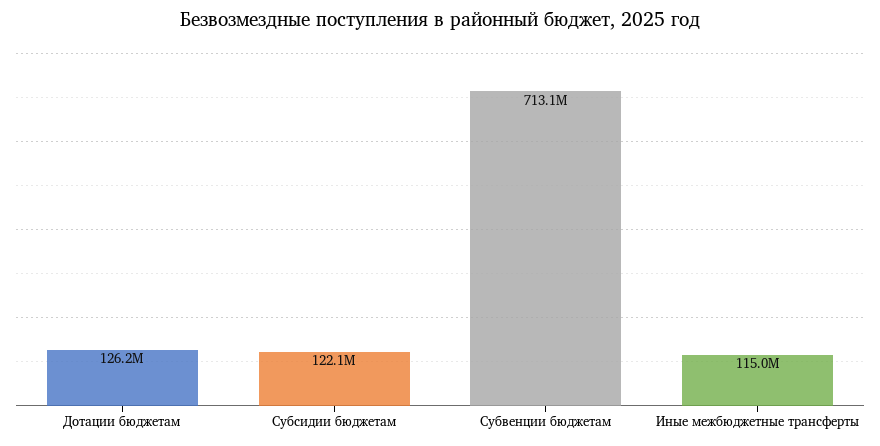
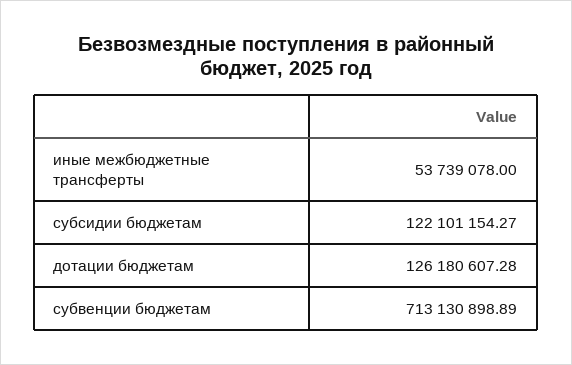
  {
    "Дотации бюджетам": 126180607.28,
    "Субсидии бюджетам": 122101154.27,
    "Субвенции бюджетам": 713130898.89,
-   "Иные межбюджетные трансферты": 115000000
+   "Иные межбюджетные трансферты": 53739078
  }

